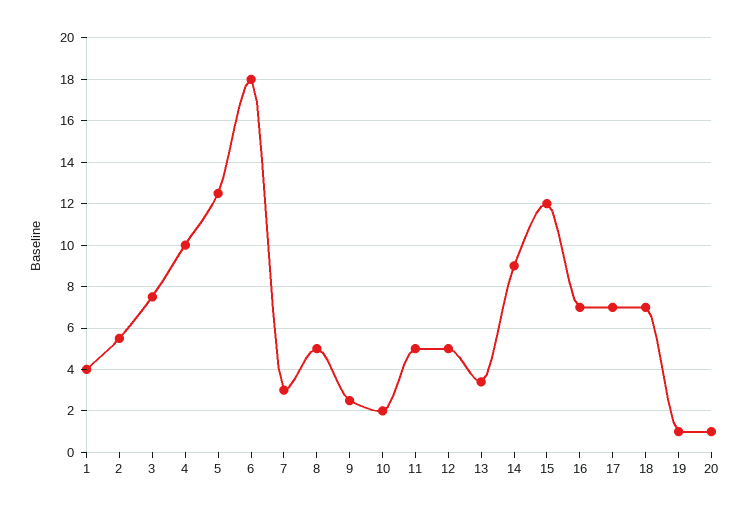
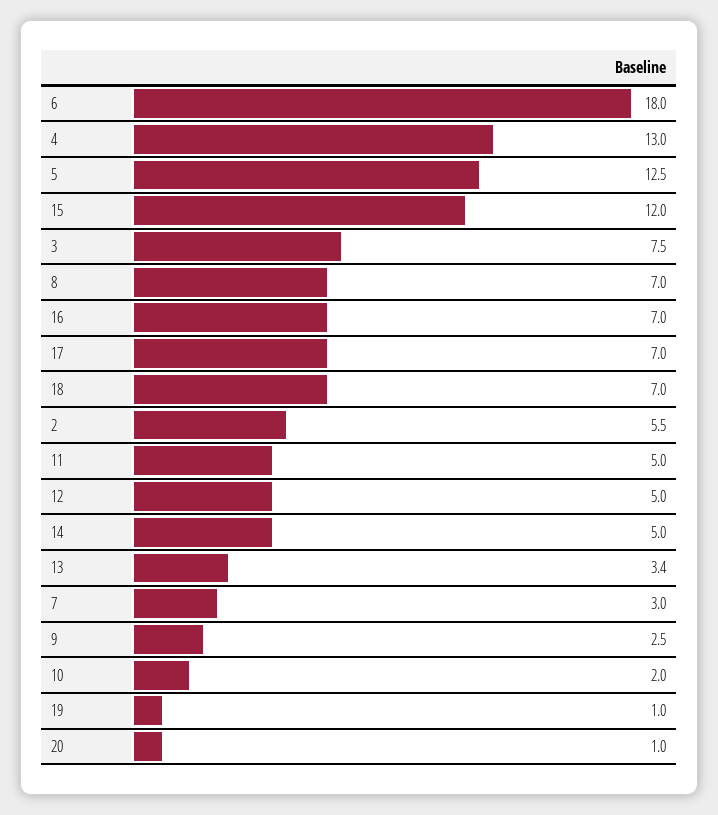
  {
-   "1": 4,
    "2": 5.5,
    "3": 7.5,
-   "4": 10,
+   "4": 13,
    "5": 12.5,
    "6": 18,
    "7": 3,
-   "8": 5,
+   "8": 7,
    "9": 2.5,
    "10": 2,
    "11": 5,
    "12": 5,
    "13": 3.4,
-   "14": 9,
+   "14": 5,
    "15": 12,
    "16": 7,
    "17": 7,
    "18": 7,
    "19": 1,
    "20": 1
  }

